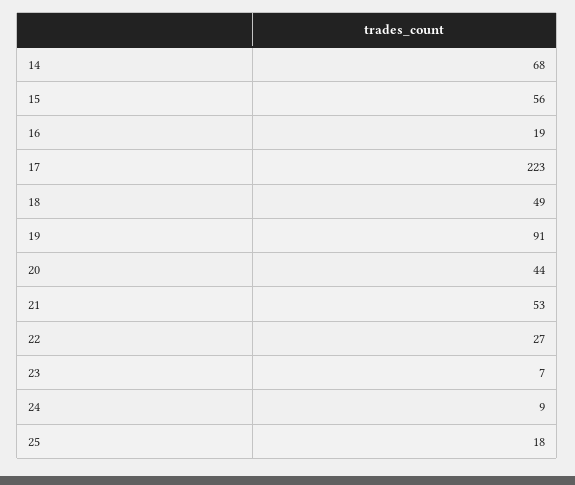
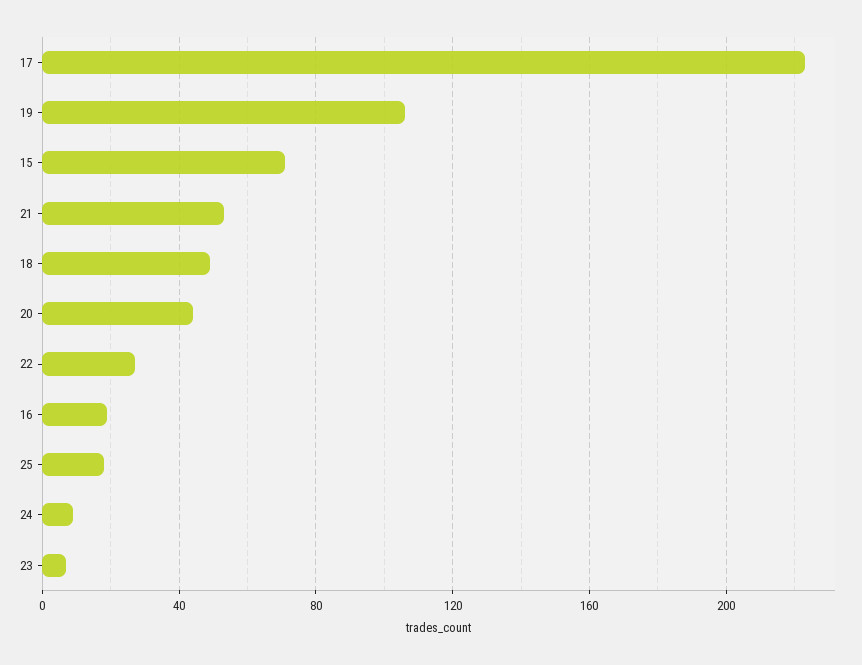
  {
-   "14": 68,
-   "15": 56,
+   "15": 70,
    "16": 19,
    "17": 223,
    "18": 49,
-   "19": 91,
+   "19": 105,
    "20": 44,
    "21": 53,
    "22": 27,
    "23": 7,
    "24": 9,
    "25": 18
  }

